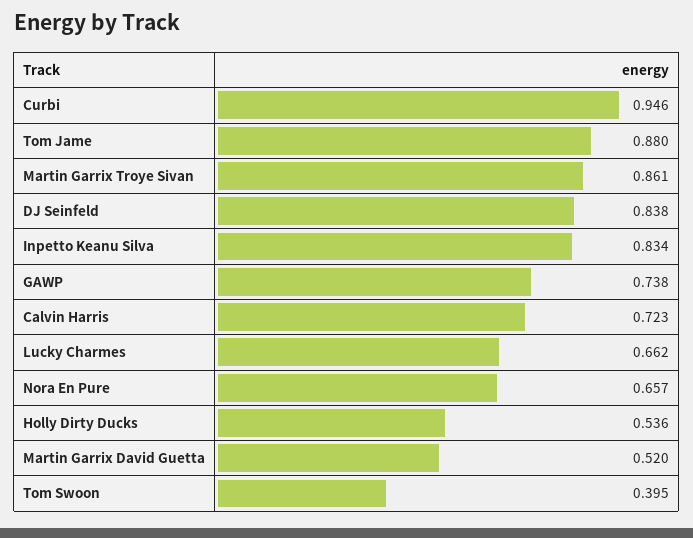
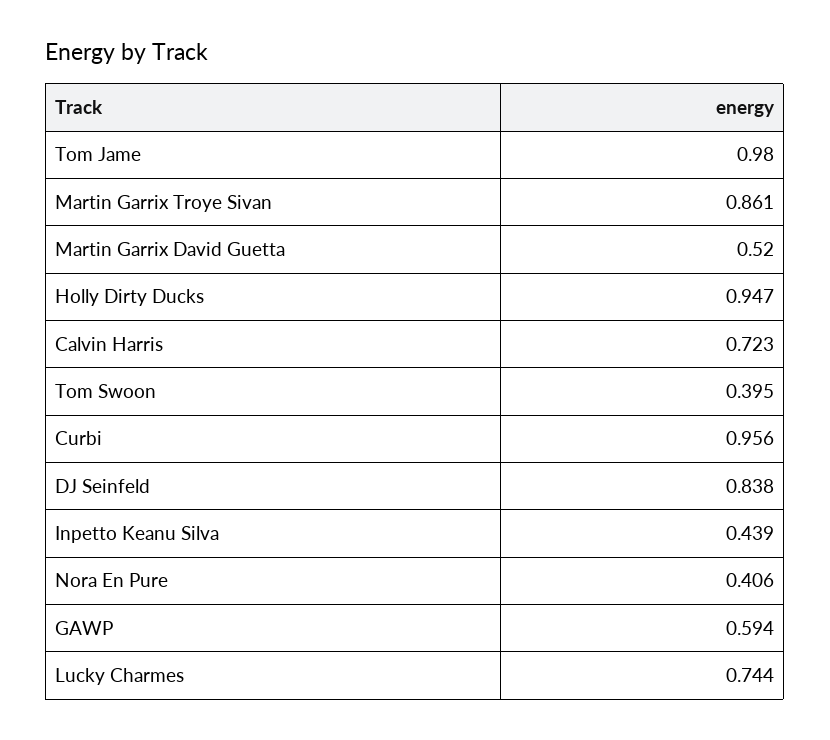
  {
-   "Curbi": 0.946,
+   "Curbi": 0.956,
-   "Tom Jame": 0.88,
+   "Tom Jame": 0.98,
    "Martin Garrix Troye Sivan": 0.861,
    "DJ Seinfeld": 0.838,
-   "Inpetto Keanu Silva": 0.834,
+   "Inpetto Keanu Silva": 0.439,
-   "GAWP": 0.738,
+   "GAWP": 0.594,
    "Calvin Harris": 0.723,
-   "Lucky Charmes": 0.662,
+   "Lucky Charmes": 0.744,
-   "Nora En Pure": 0.657,
+   "Nora En Pure": 0.406,
-   "Holly Dirty Ducks": 0.536,
+   "Holly Dirty Ducks": 0.947,
    "Martin Garrix David Guetta": 0.52,
    "Tom Swoon": 0.395
  }

